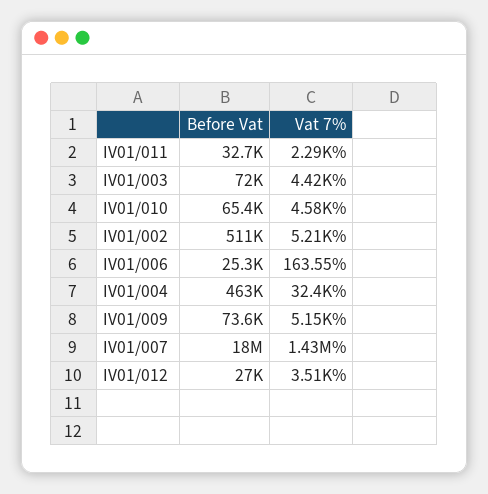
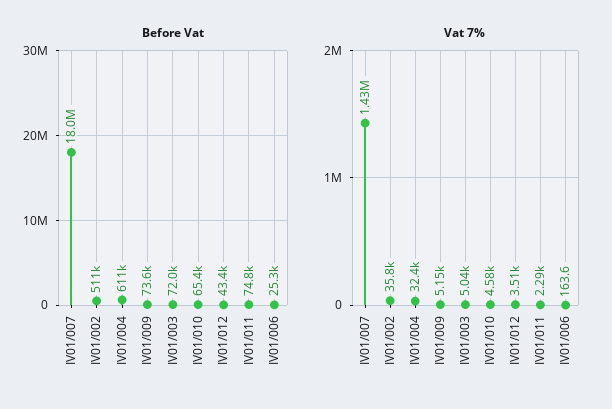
  {
    "Before Vat": {
-     "IV01/011": 32700,
+     "IV01/011": 74800,
      "IV01/003": 72000,
      "IV01/010": 65400,
      "IV01/002": 511000,
      "IV01/006": 25300,
-     "IV01/004": 463000,
+     "IV01/004": 611000,
      "IV01/009": 73600,
      "IV01/007": 18000000,
-     "IV01/012": 27000
+     "IV01/012": 43400
    },
    "Vat 7%": {
      "IV01/011": 2290,
-     "IV01/003": 4420,
+     "IV01/003": 5040,
      "IV01/010": 4580,
-     "IV01/002": 5210,
+     "IV01/002": 35800,
      "IV01/006": 163.55,
      "IV01/004": 32400,
      "IV01/009": 5150,
      "IV01/007": 1430000,
      "IV01/012": 3510
    }
  }

